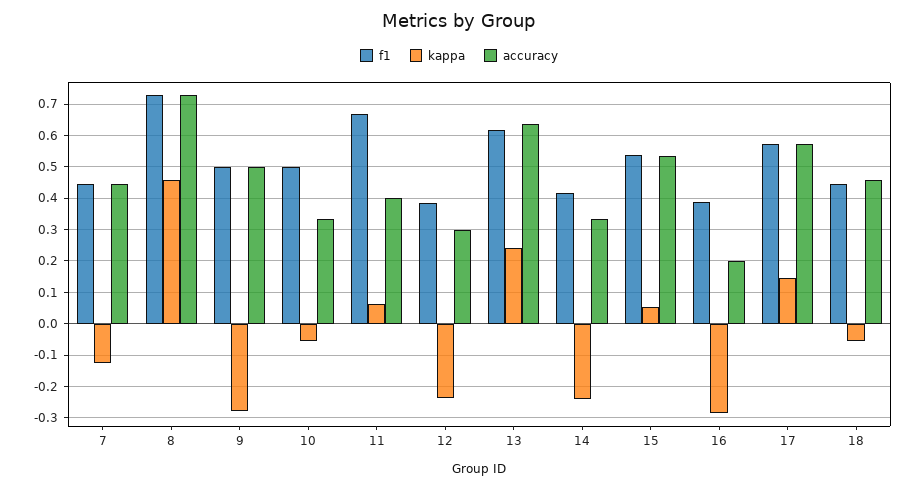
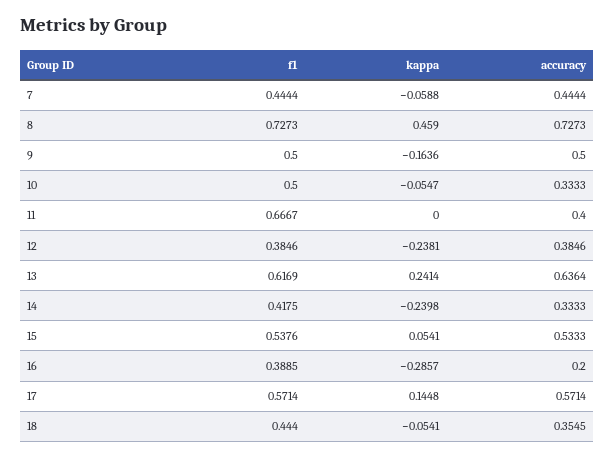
  {
    "f1": {
      "7": 0.4444,
      "8": 0.7273,
      "9": 0.5,
      "10": 0.5,
      "11": 0.6667,
      "12": 0.3846,
      "13": 0.6169,
      "14": 0.4175,
      "15": 0.5376,
      "16": 0.3885,
      "17": 0.5714,
      "18": 0.444
    },
    "kappa": {
-     "7": -0.12,
+     "7": -0.0588,
      "8": 0.459,
-     "9": -0.28,
+     "9": -0.1636,
      "10": -0.0547,
-     "11": 0.06,
+     "11": 0,
      "12": -0.2381,
      "13": 0.2414,
      "14": -0.2398,
      "15": 0.0541,
      "16": -0.2857,
      "17": 0.1448,
      "18": -0.0541
    },
    "accuracy": {
      "7": 0.4444,
      "8": 0.7273,
      "9": 0.5,
      "10": 0.3333,
      "11": 0.4,
-     "12": 0.3,
+     "12": 0.3846,
      "13": 0.6364,
      "14": 0.3333,
      "15": 0.5333,
      "16": 0.2,
      "17": 0.5714,
-     "18": 0.46
+     "18": 0.3545
    }
  }

